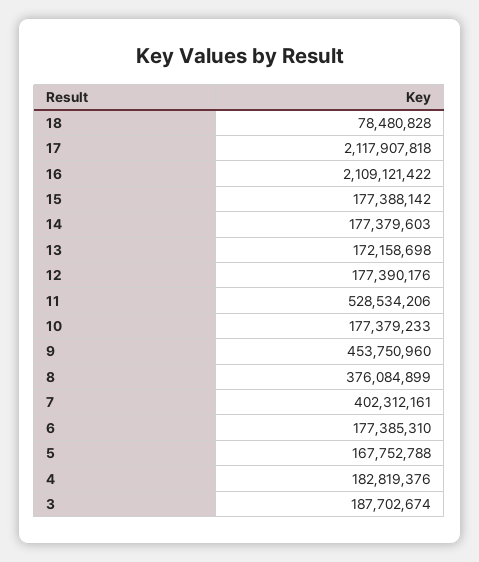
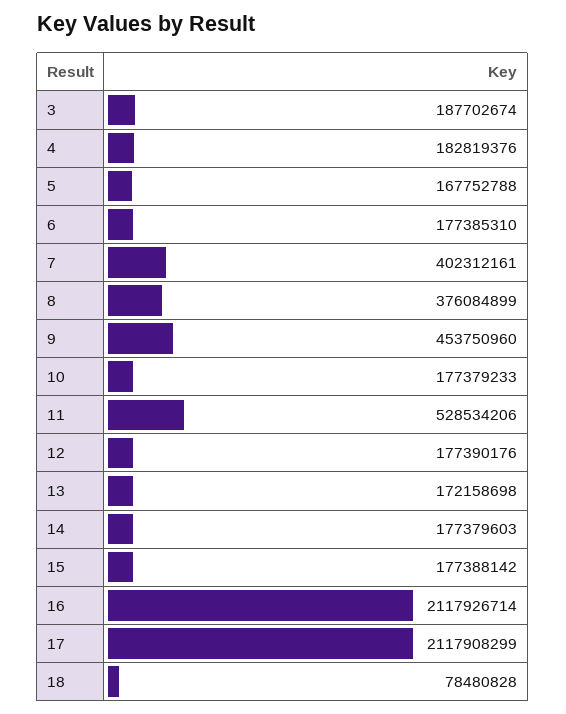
  {
    "18": 78480828,
-   "17": 2117907818,
+   "17": 2117908299,
-   "16": 2109121422,
+   "16": 2117926714,
    "15": 177388142,
    "14": 177379603,
    "13": 172158698,
    "12": 177390176,
    "11": 528534206,
    "10": 177379233,
    "9": 453750960,
    "8": 376084899,
    "7": 402312161,
    "6": 177385310,
    "5": 167752788,
    "4": 182819376,
    "3": 187702674
  }

